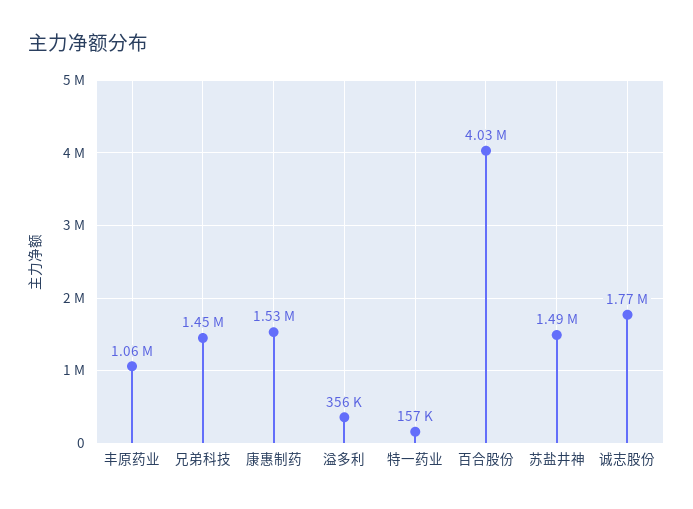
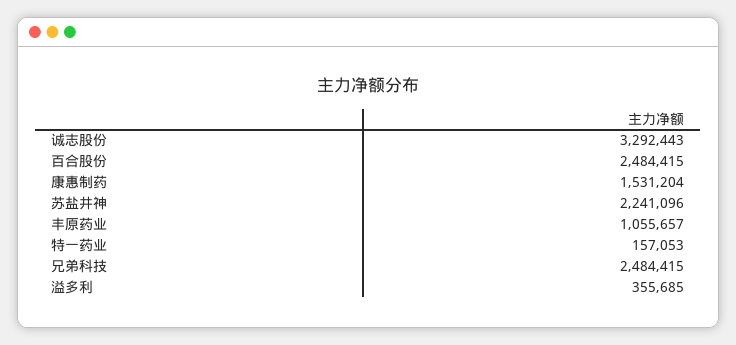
  {
    "丰原药业": 1055657,
-   "兄弟科技": 1450000,
+   "兄弟科技": 2484415,
    "康惠制药": 1531204,
    "溢多利": 355685,
    "特一药业": 157053,
-   "百合股份": 4030000,
+   "百合股份": 2484415,
-   "苏盐井神": 1490000,
+   "苏盐井神": 2241096,
-   "诚志股份": 1770000
+   "诚志股份": 3292443
  }

